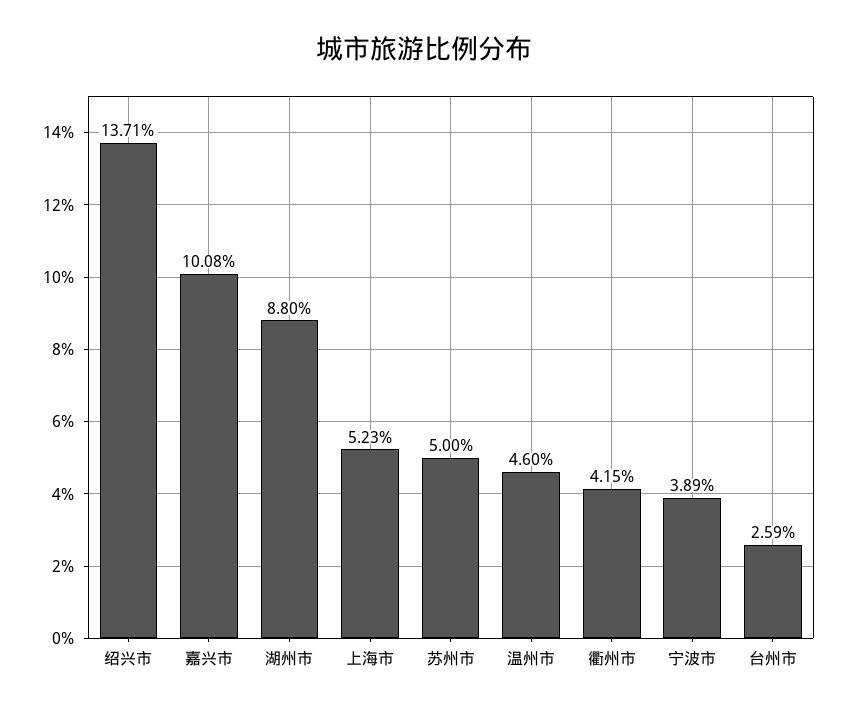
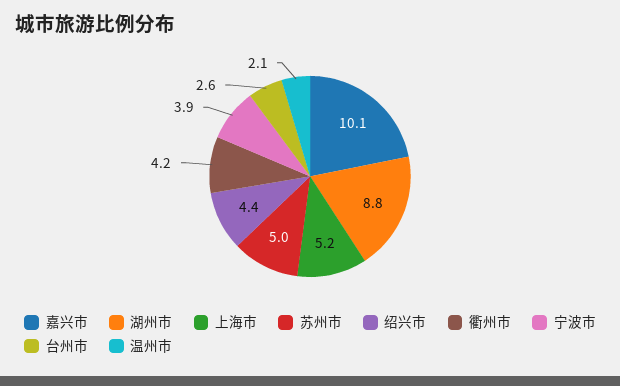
  {
-   "绍兴市": 13.71,
+   "绍兴市": 4.4,
    "嘉兴市": 10.08,
    "湖州市": 8.8,
    "上海市": 5.23,
    "苏州市": 5,
-   "温州市": 4.6,
+   "温州市": 2.1,
    "衢州市": 4.15,
    "宁波市": 3.89,
    "台州市": 2.59
  }

